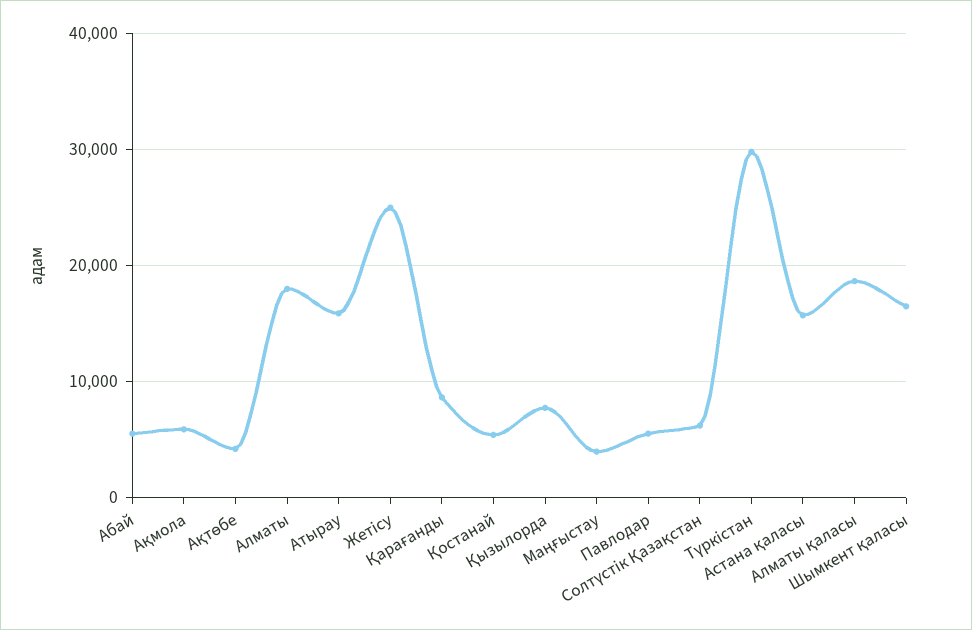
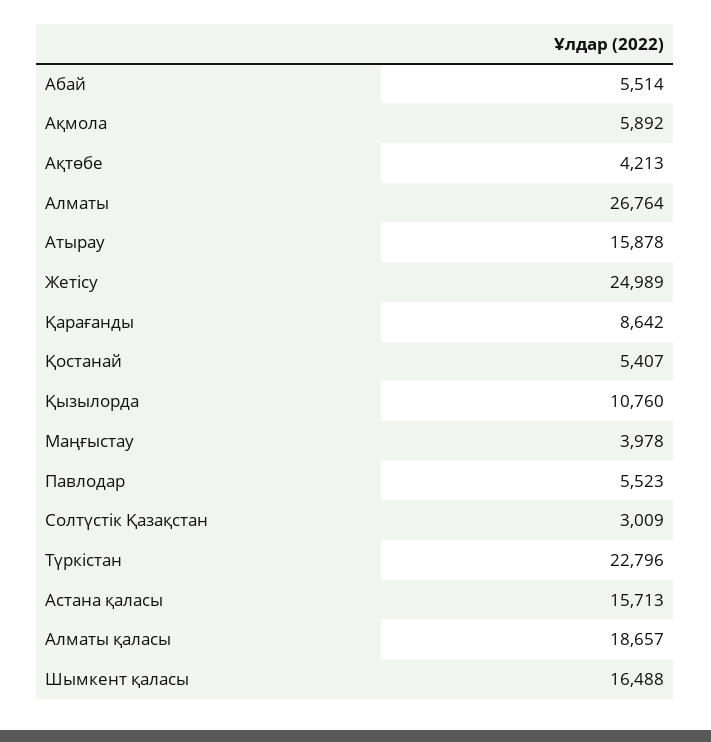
  {
    "Абай": 5514,
    "Ақмола": 5892,
    "Ақтөбе": 4213,
-   "Алматы": 18000,
+   "Алматы": 26764,
    "Атырау": 15878,
    "Жетісу": 24989,
    "Қарағанды": 8642,
    "Қостанай": 5407,
-   "Қызылорда": 8000,
+   "Қызылорда": 10760,
    "Маңғыстау": 3978,
    "Павлодар": 5523,
-   "Солтүстік Қазақстан": 6000,
+   "Солтүстік Қазақстан": 3009,
-   "Түркістан": 30000,
+   "Түркістан": 22796,
    "Астана қаласы": 15713,
    "Алматы қаласы": 18657,
    "Шымкент қаласы": 16488
  }

